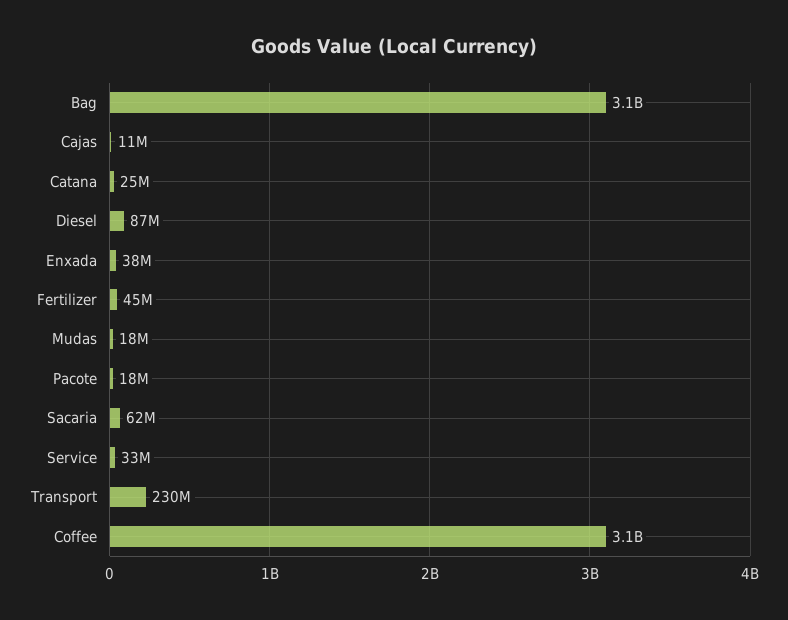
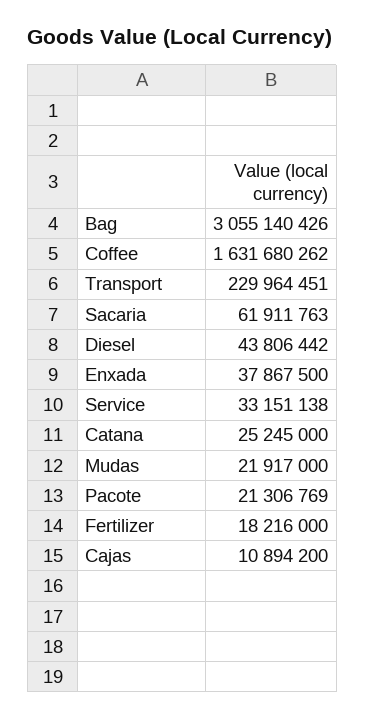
  {
    "Bag": 3055140426,
    "Cajas": 10894200,
    "Catana": 25245000,
-   "Diesel": 87000000,
+   "Diesel": 43806442,
    "Enxada": 37867500,
-   "Fertilizer": 45000000,
+   "Fertilizer": 18216000,
-   "Mudas": 18000000,
+   "Mudas": 21917000,
-   "Pacote": 18000000,
+   "Pacote": 21306769,
    "Sacaria": 61911763,
    "Service": 33151138,
    "Transport": 229964451,
-   "Coffee": 3100000000
+   "Coffee": 1631680262
  }

